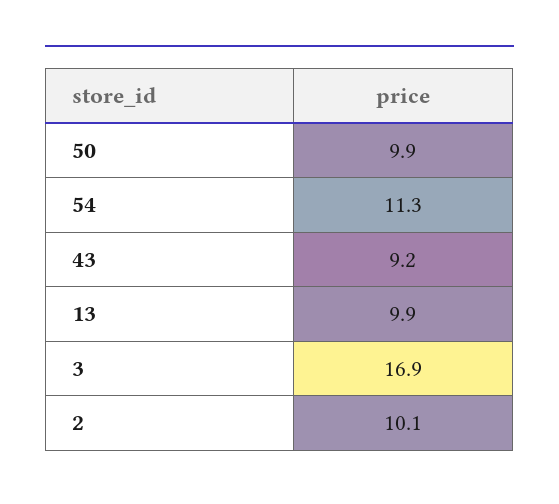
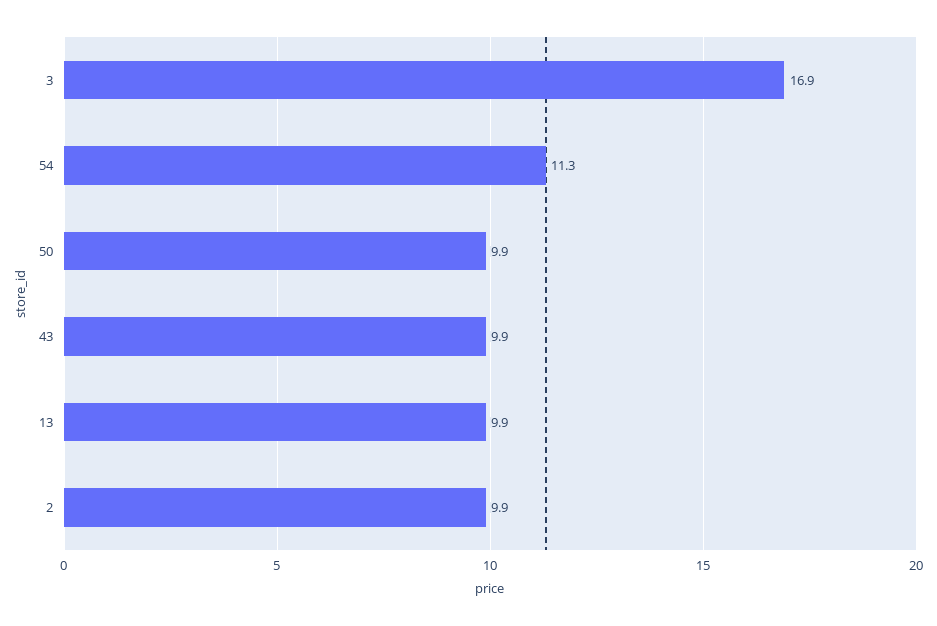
  {
    "50": 9.9,
    "54": 11.3,
-   "43": 9.2,
+   "43": 9.9,
    "13": 9.9,
    "3": 16.9,
-   "2": 10.1
+   "2": 9.9
  }

